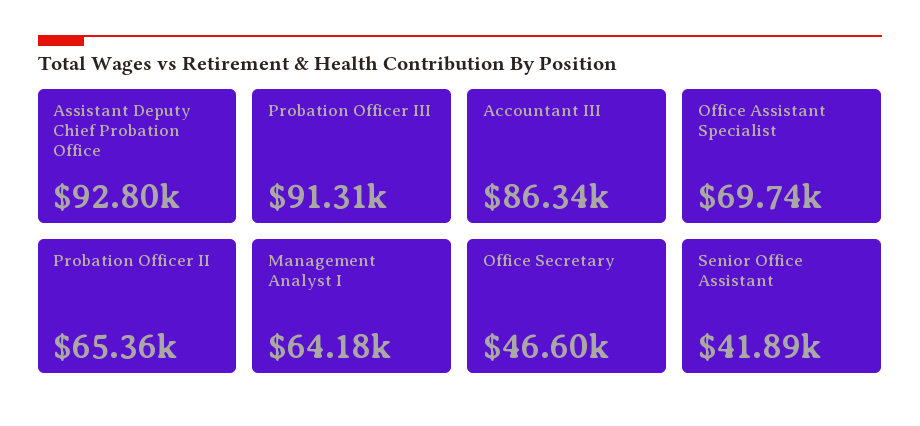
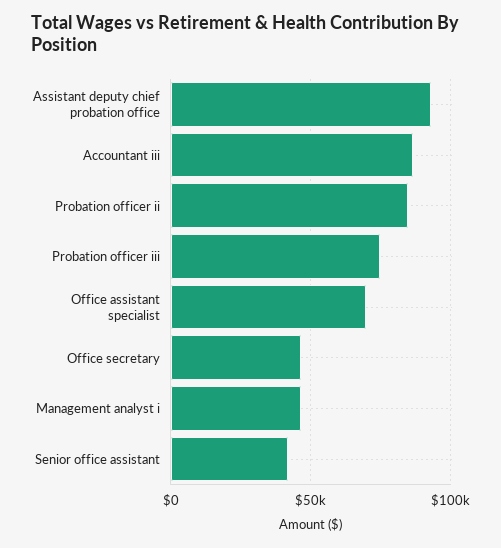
  {
    "Assistant Deputy Chief Probation Office": 92800,
-   "Probation Officer III": 91310,
+   "Probation Officer III": 75000,
    "Accountant III": 86340,
    "Office Assistant Specialist": 69740,
-   "Probation Officer II": 65360,
+   "Probation Officer II": 85000,
-   "Management Analyst I": 64180,
+   "Management Analyst I": 45000,
    "Office Secretary": 46600,
    "Senior Office Assistant": 41890
  }

